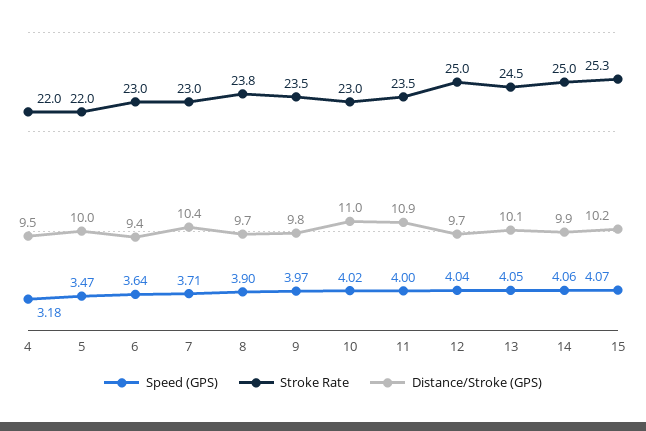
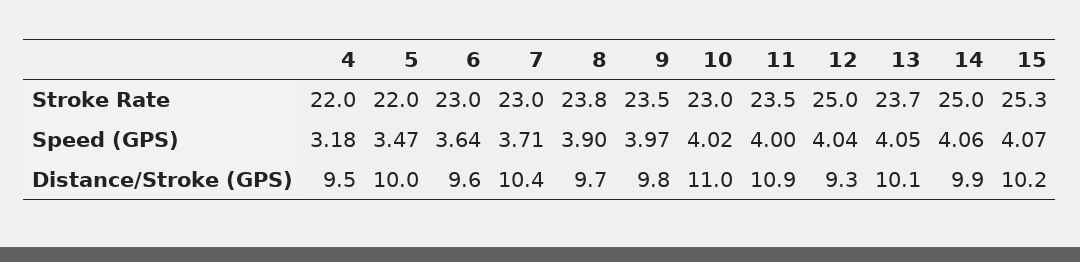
  {
    "Speed (GPS)": {
      "4": 3.18,
      "5": 3.47,
      "6": 3.64,
      "7": 3.71,
      "8": 3.9,
      "9": 3.97,
      "10": 4.02,
      "11": 4,
      "12": 4.04,
      "13": 4.05,
      "14": 4.06,
      "15": 4.07
    },
    "Stroke Rate": {
      "4": 22,
      "5": 22,
      "6": 23,
      "7": 23,
      "8": 23.8,
      "9": 23.5,
      "10": 23,
      "11": 23.5,
      "12": 25,
-     "13": 24.5,
+     "13": 23.7,
      "14": 25,
      "15": 25.3
    },
    "Distance/Stroke (GPS)": {
      "4": 9.5,
      "5": 10,
-     "6": 9.4,
+     "6": 9.6,
      "7": 10.4,
      "8": 9.7,
      "9": 9.8,
      "10": 11,
      "11": 10.9,
-     "12": 9.7,
+     "12": 9.3,
      "13": 10.1,
      "14": 9.9,
      "15": 10.2
    }
  }

